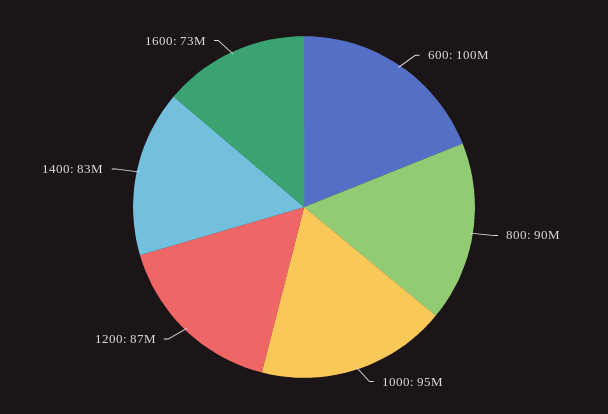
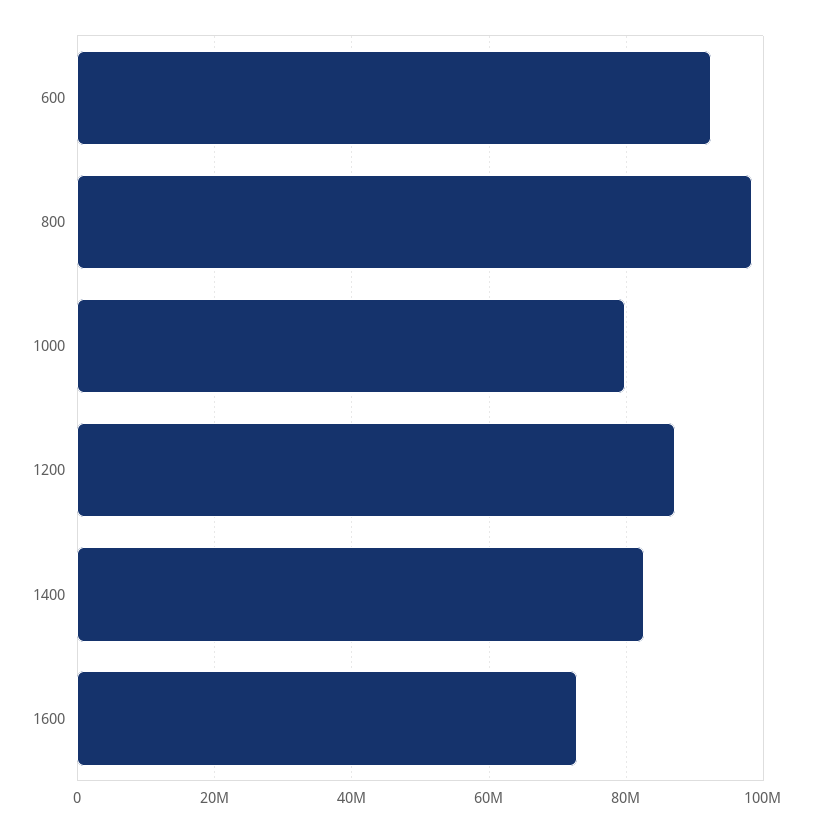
  {
-   "600": 100000000,
+   "600": 92000000,
-   "800": 90000000,
+   "800": 98000000,
-   "1000": 95000000,
+   "1000": 80000000,
    "1200": 87000000,
    "1400": 83000000,
    "1600": 73000000
  }

